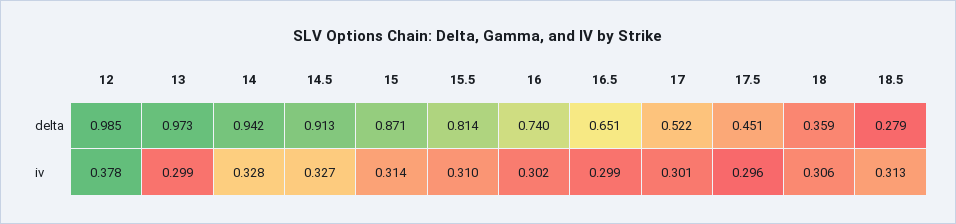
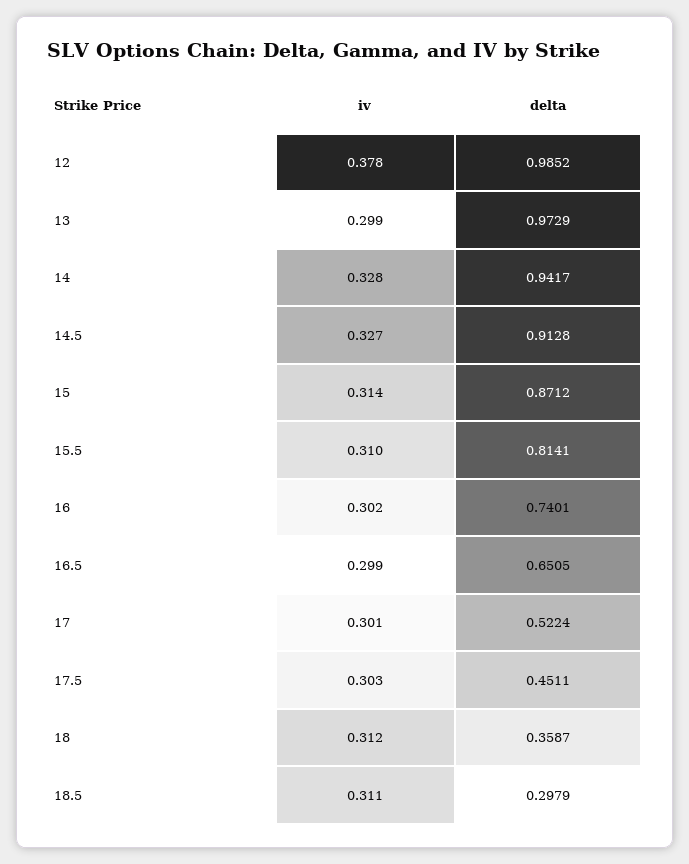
  {
    "12": {
      "delta": 0.9852,
      "iv": 0.378
    },
    "13": {
      "delta": 0.9729,
      "iv": 0.299
    },
    "14": {
      "delta": 0.9417,
      "iv": 0.328
    },
    "14.5": {
      "delta": 0.9128,
      "iv": 0.327
    },
    "15": {
      "delta": 0.8712,
      "iv": 0.314
    },
    "15.5": {
      "delta": 0.8141,
      "iv": 0.31
    },
    "16": {
      "delta": 0.7401,
      "iv": 0.302
    },
    "16.5": {
      "delta": 0.6505,
      "iv": 0.299
    },
    "17": {
      "delta": 0.5224,
      "iv": 0.301
    },
    "17.5": {
      "delta": 0.4511,
-     "iv": 0.296
+     "iv": 0.303
    },
    "18": {
      "delta": 0.3587,
-     "iv": 0.306
+     "iv": 0.312
    },
    "18.5": {
-     "delta": 0.279,
+     "delta": 0.2979,
-     "iv": 0.313
+     "iv": 0.311
    }
  }

